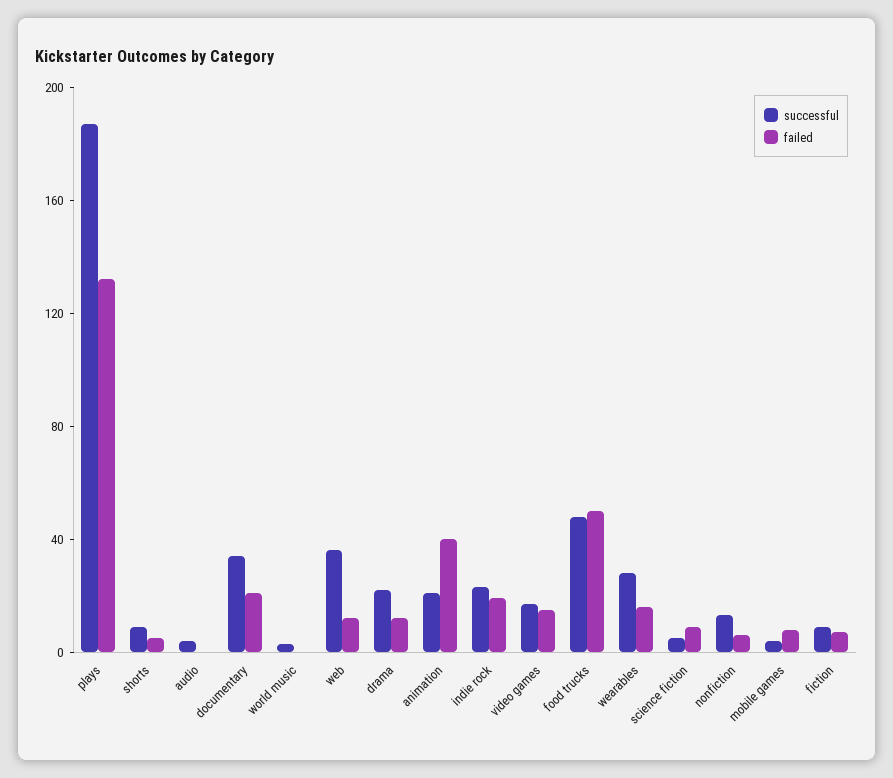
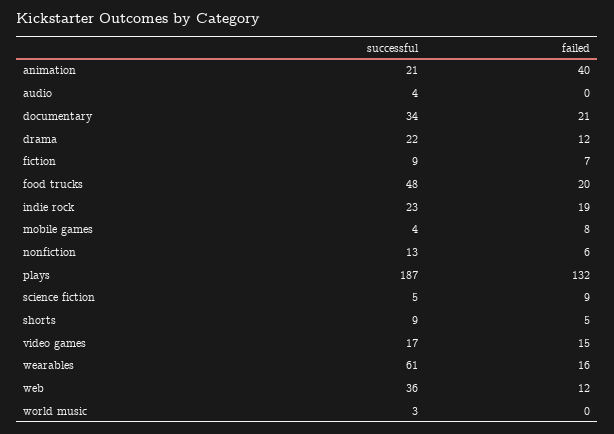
  {
    "successful": {
      "plays": 187,
      "shorts": 9,
      "audio": 4,
      "documentary": 34,
      "world music": 3,
      "web": 36,
      "drama": 22,
      "animation": 21,
      "indie rock": 23,
      "video games": 17,
      "food trucks": 48,
-     "wearables": 30,
+     "wearables": 61,
      "science fiction": 5,
      "nonfiction": 13,
      "mobile games": 4,
      "fiction": 9
    },
    "failed": {
      "plays": 132,
      "shorts": 5,
      "audio": 0,
      "documentary": 21,
      "world music": 0,
      "web": 12,
      "drama": 12,
      "animation": 40,
      "indie rock": 19,
      "video games": 15,
-     "food trucks": 50,
+     "food trucks": 20,
      "wearables": 16,
      "science fiction": 9,
      "nonfiction": 6,
      "mobile games": 8,
      "fiction": 7
    }
  }

